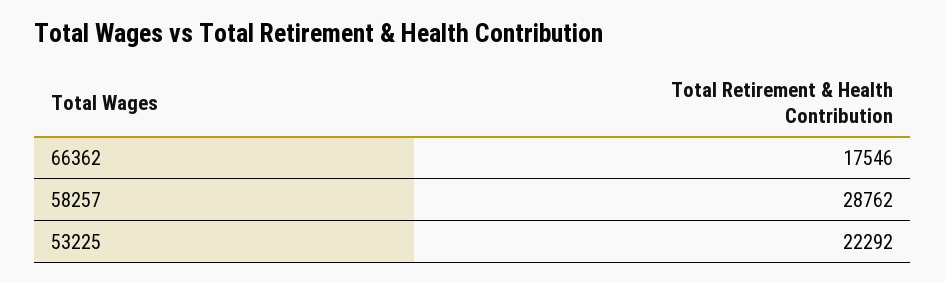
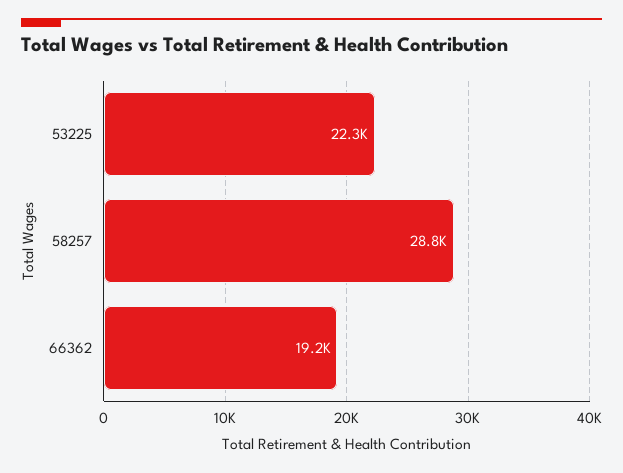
  {
-   "66362": 17546,
+   "66362": 19200,
    "58257": 28762,
    "53225": 22292
  }

